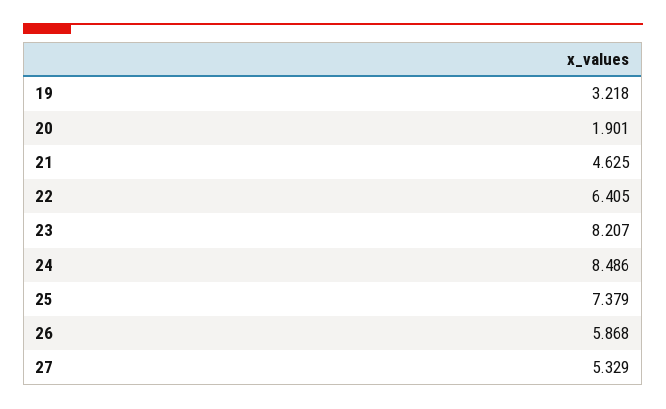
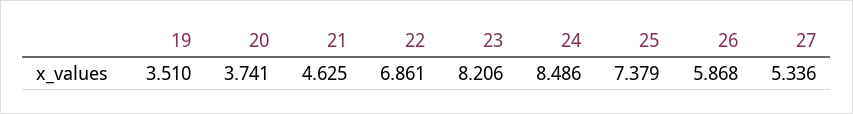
  {
-   "19": 3.218,
+   "19": 3.51,
-   "20": 1.901,
+   "20": 3.741,
    "21": 4.625,
-   "22": 6.405,
+   "22": 6.861,
-   "23": 8.207,
+   "23": 8.206,
    "24": 8.486,
    "25": 7.379,
    "26": 5.868,
-   "27": 5.329
+   "27": 5.336
  }

